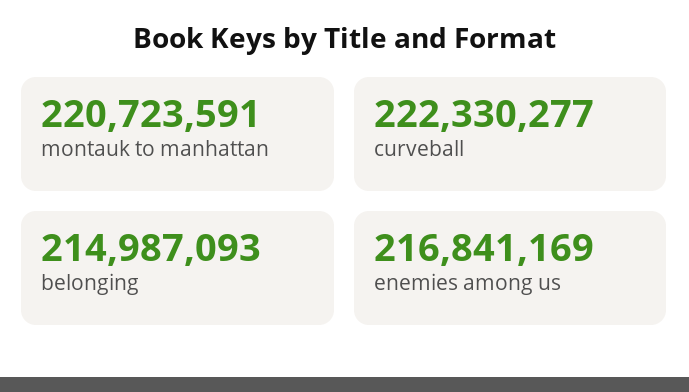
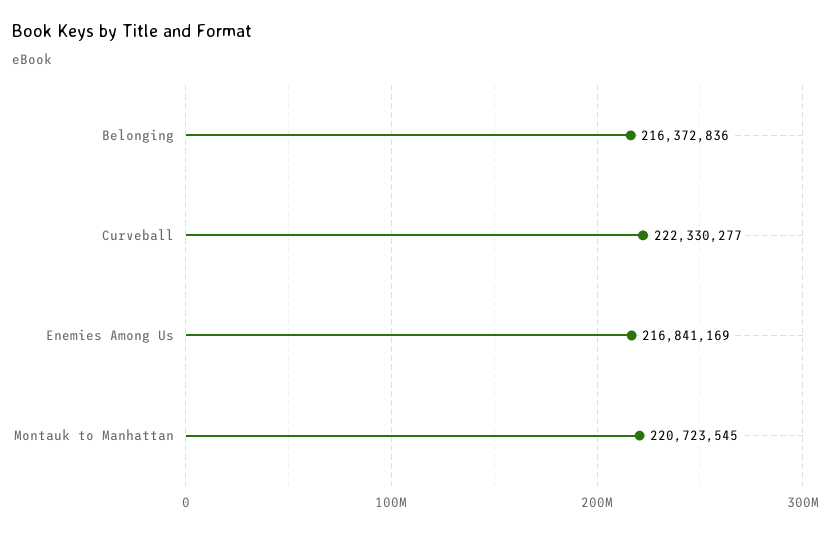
  {
-   "montauk to manhattan": 220723591,
+   "montauk to manhattan": 220723545,
    "curveball": 222330277,
-   "belonging": 214987093,
+   "belonging": 216372836,
    "enemies among us": 216841169
  }

